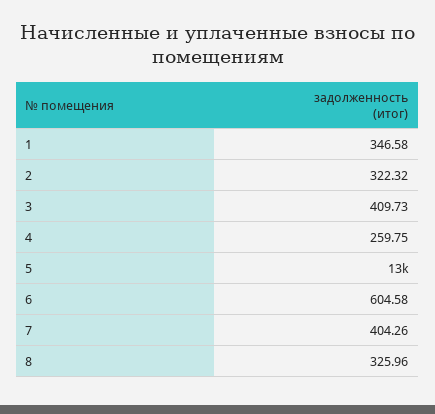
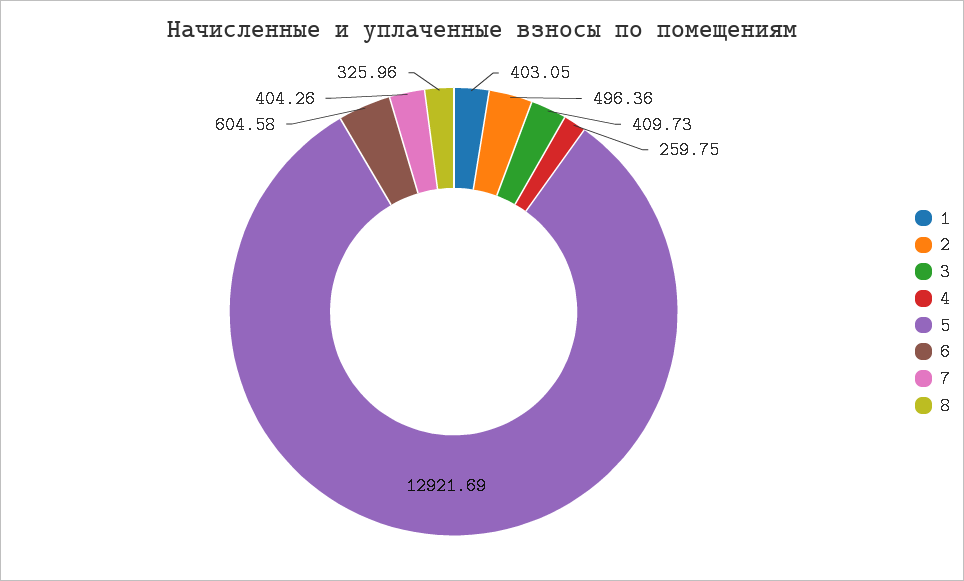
  {
-   "1": 346.58,
+   "1": 403.05,
-   "2": 322.32,
+   "2": 496.36,
    "3": 409.73,
    "4": 259.75,
    "5": 12921.69,
    "6": 604.58,
    "7": 404.26,
    "8": 325.96
  }

